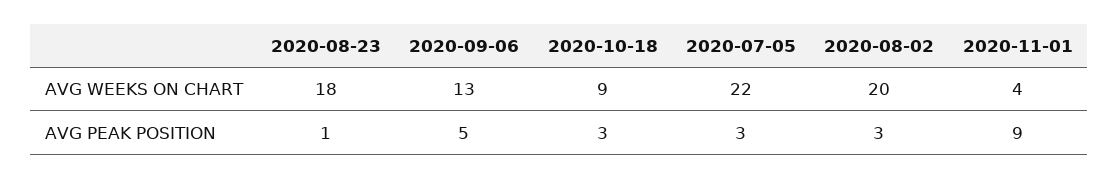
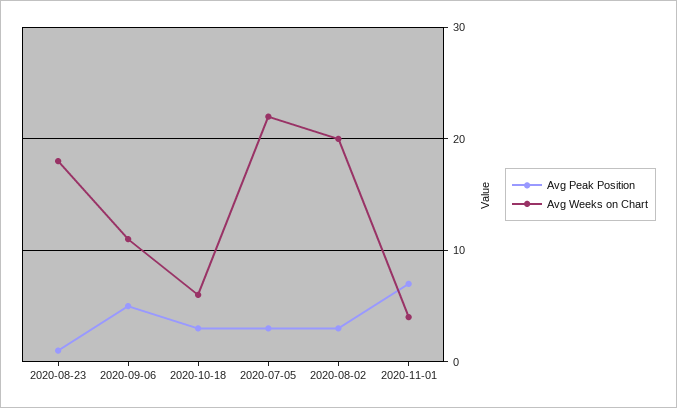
  {
    "AVG WEEKS ON CHART": {
      "2020-08-23": 18,
-     "2020-09-06": 13,
+     "2020-09-06": 11,
-     "2020-10-18": 9,
+     "2020-10-18": 6,
      "2020-07-05": 22,
      "2020-08-02": 20,
      "2020-11-01": 4
    },
    "AVG PEAK POSITION": {
      "2020-08-23": 1,
      "2020-09-06": 5,
      "2020-10-18": 3,
      "2020-07-05": 3,
      "2020-08-02": 3,
-     "2020-11-01": 9
+     "2020-11-01": 7
    }
  }

